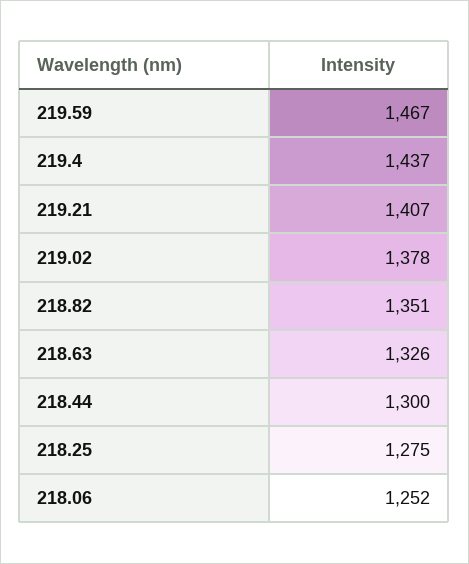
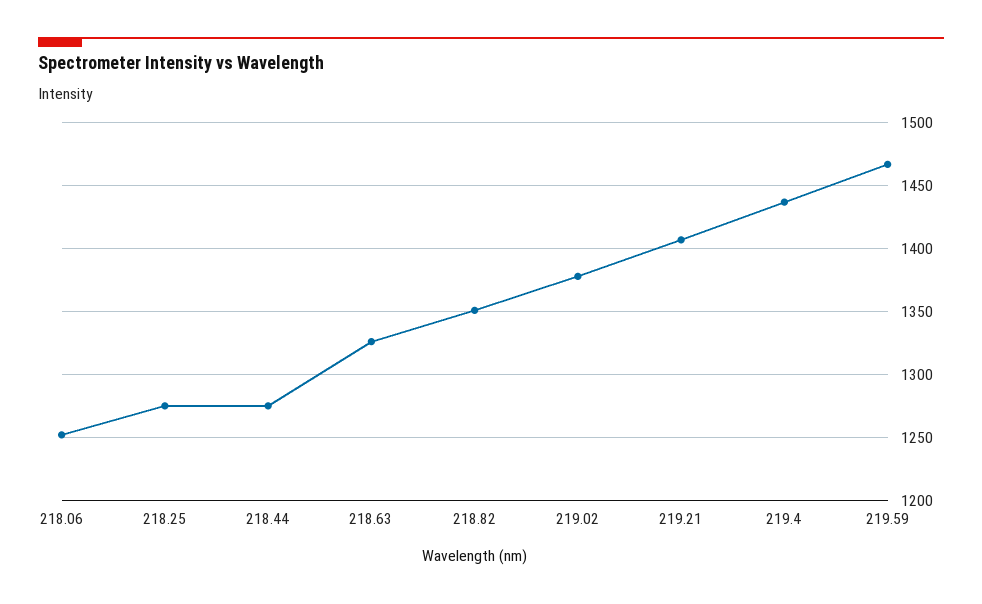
  {
    "219.59": 1467,
    "219.4": 1437,
    "219.21": 1407,
    "219.02": 1378,
    "218.82": 1351,
    "218.63": 1326,
-   "218.44": 1300,
+   "218.44": 1275,
    "218.25": 1275,
    "218.06": 1252
  }

